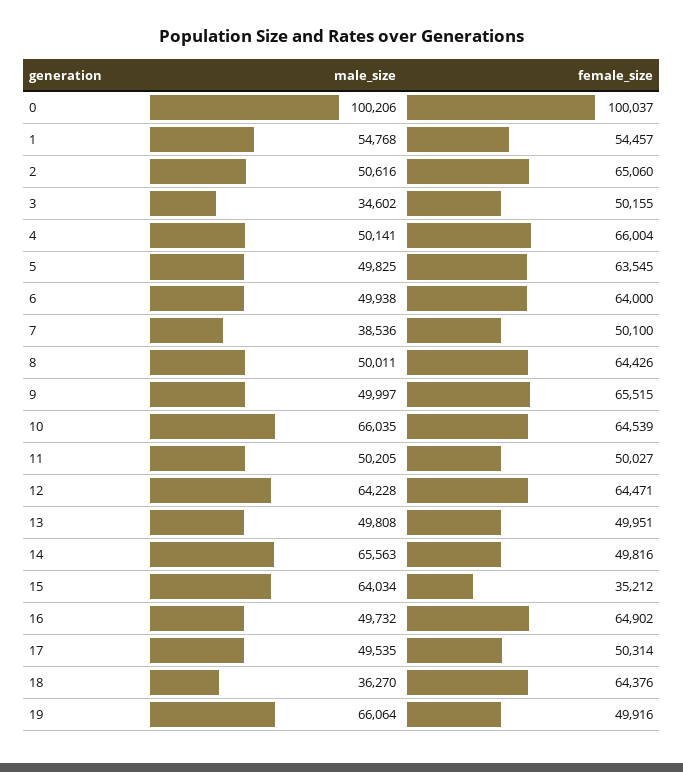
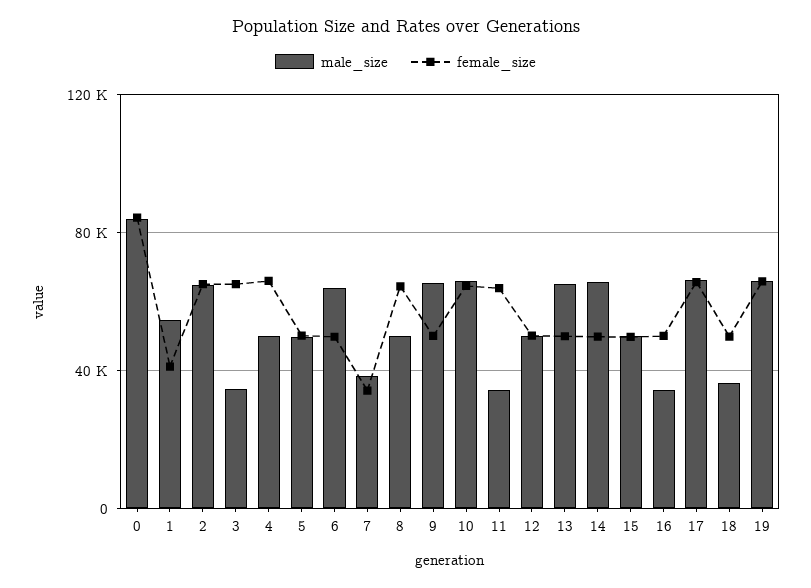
  {
    "male_size": {
-     "0": 100206,
+     "0": 85000,
      "1": 54768,
-     "2": 50616,
+     "2": 65000,
      "3": 34602,
      "4": 50141,
      "5": 49825,
-     "6": 49938,
+     "6": 65000,
      "7": 38536,
      "8": 50011,
-     "9": 49997,
+     "9": 65000,
      "10": 66035,
-     "11": 50205,
+     "11": 35000,
-     "12": 64228,
+     "12": 50000,
-     "13": 49808,
+     "13": 65000,
      "14": 65563,
-     "15": 64034,
+     "15": 50000,
-     "16": 49732,
+     "16": 35000,
-     "17": 49535,
+     "17": 65000,
      "18": 36270,
      "19": 66064
    },
    "female_size": {
-     "0": 100037,
+     "0": 85000,
-     "1": 54457,
+     "1": 40000,
      "2": 65060,
-     "3": 50155,
+     "3": 65000,
      "4": 66004,
-     "5": 63545,
+     "5": 50000,
-     "6": 64000,
+     "6": 50000,
-     "7": 50100,
+     "7": 35000,
      "8": 64426,
-     "9": 65515,
+     "9": 50000,
      "10": 64539,
-     "11": 50027,
+     "11": 65000,
-     "12": 64471,
+     "12": 50000,
      "13": 49951,
      "14": 49816,
-     "15": 35212,
+     "15": 50000,
-     "16": 64902,
+     "16": 50000,
-     "17": 50314,
+     "17": 65000,
-     "18": 64376,
+     "18": 50000,
-     "19": 49916
+     "19": 65000
    }
  }

